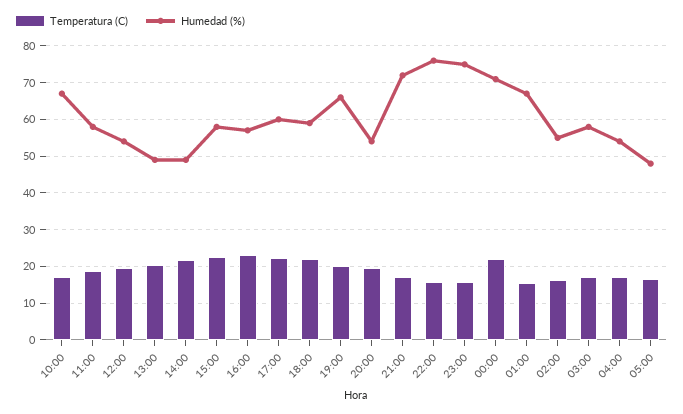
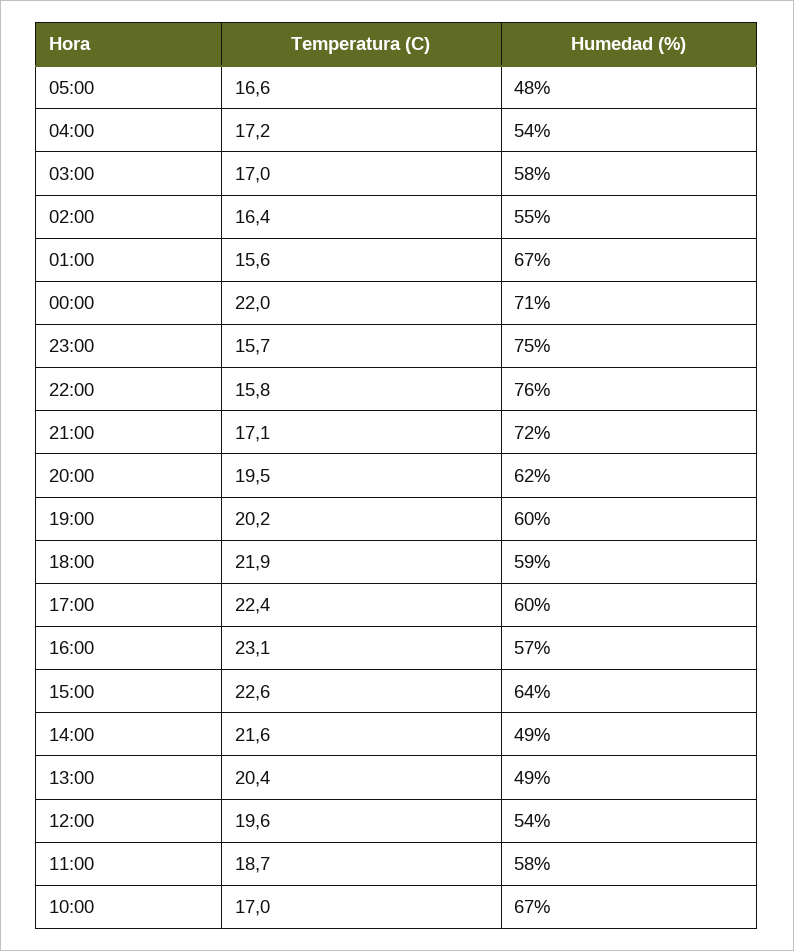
  {
    "Temperatura (C)": {
      "10:00": 17,
      "11:00": 18.7,
      "12:00": 19.6,
      "13:00": 20.4,
      "14:00": 21.6,
      "15:00": 22.6,
      "16:00": 23.1,
      "17:00": 22.4,
      "18:00": 21.9,
      "19:00": 20.2,
      "20:00": 19.5,
      "21:00": 17.1,
      "22:00": 15.8,
      "23:00": 15.7,
      "00:00": 22,
      "01:00": 15.6,
      "02:00": 16.4,
      "03:00": 17,
      "04:00": 17.2,
      "05:00": 16.6
    },
    "Humedad (%)": {
      "10:00": 67,
      "11:00": 58,
      "12:00": 54,
      "13:00": 49,
      "14:00": 49,
-     "15:00": 58,
+     "15:00": 64,
      "16:00": 57,
      "17:00": 60,
      "18:00": 59,
-     "19:00": 66,
+     "19:00": 60,
-     "20:00": 54,
+     "20:00": 62,
      "21:00": 72,
      "22:00": 76,
      "23:00": 75,
      "00:00": 71,
      "01:00": 67,
      "02:00": 55,
      "03:00": 58,
      "04:00": 54,
      "05:00": 48
    }
  }

